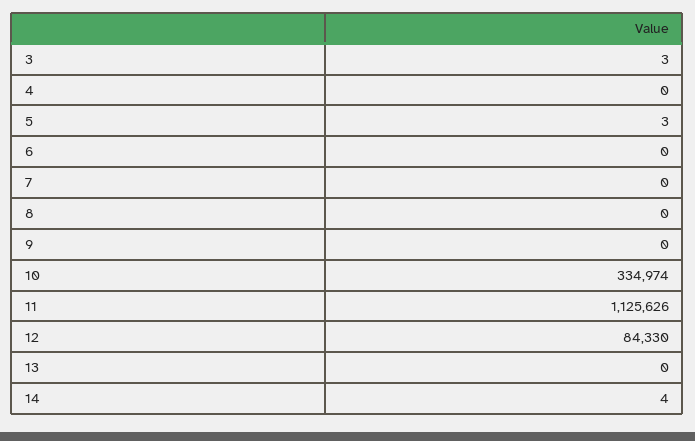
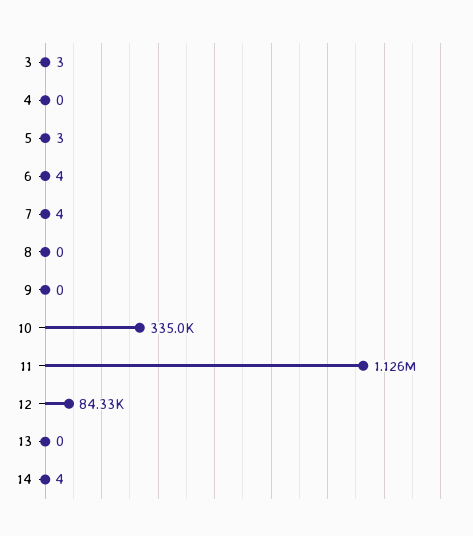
  {
    "3": 3,
    "4": 0,
    "5": 3,
-   "6": 0,
+   "6": 4,
-   "7": 0,
+   "7": 4,
    "8": 0,
    "9": 0,
    "10": 334974,
    "11": 1125626,
    "12": 84330,
    "13": 0,
    "14": 4
  }

